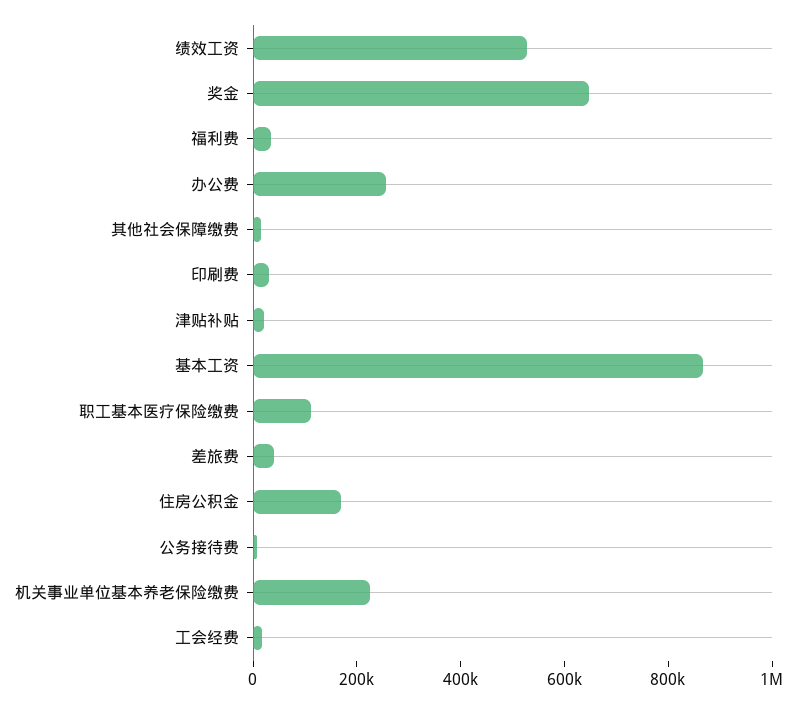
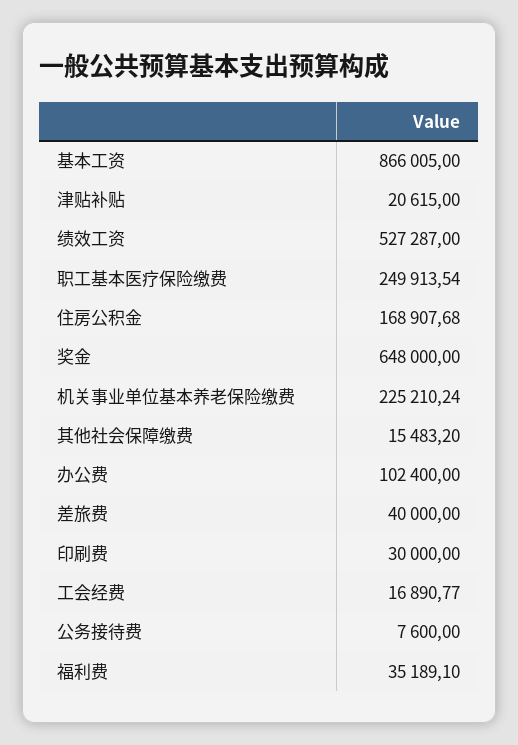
  {
    "绩效工资": 527287,
    "奖金": 648000,
    "福利费": 35189.1,
-   "办公费": 250000,
+   "办公费": 102400,
    "其他社会保障缴费": 15483.2,
    "印刷费": 30000,
    "津贴补贴": 20615,
    "基本工资": 866005,
-   "职工基本医疗保险缴费": 100000,
+   "职工基本医疗保险缴费": 249913.54,
    "差旅费": 40000,
    "住房公积金": 168907.68,
    "公务接待费": 7600,
    "机关事业单位基本养老保险缴费": 225210.24,
    "工会经费": 16890.77
  }

